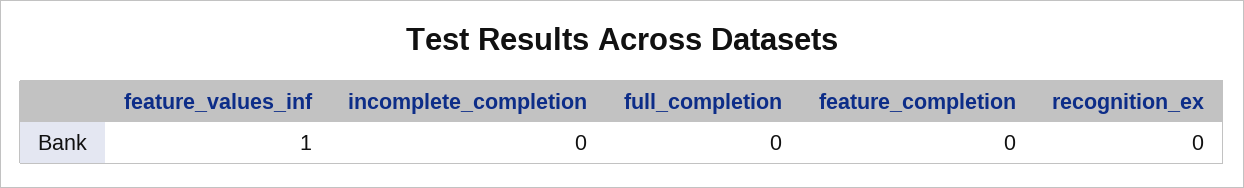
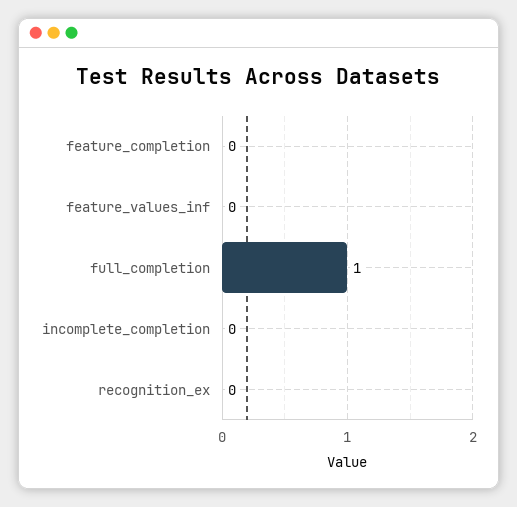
  {
-   "feature_values_inf": 1,
+   "feature_values_inf": 0,
    "incomplete_completion": 0,
-   "full_completion": 0,
+   "full_completion": 1,
    "feature_completion": 0,
    "recognition_ex": 0
  }

